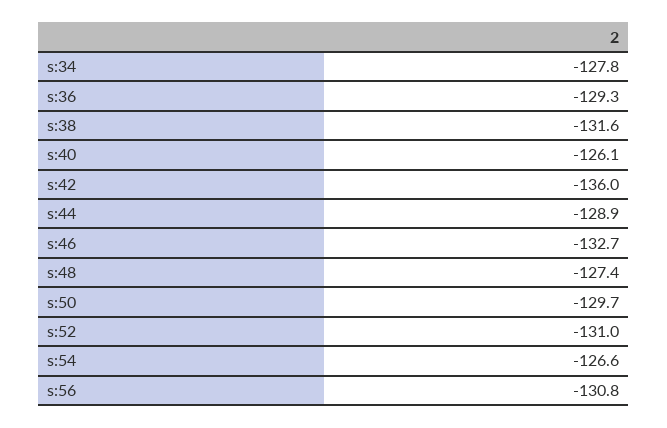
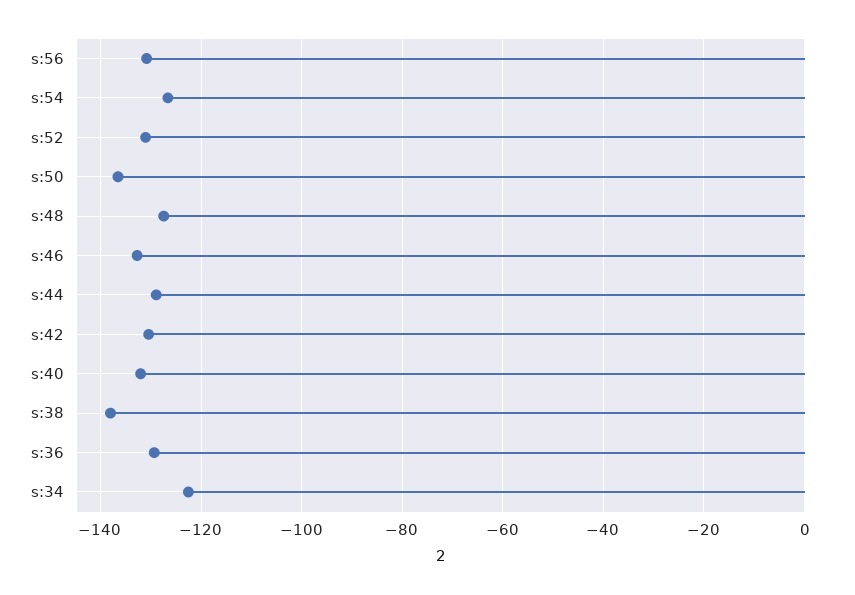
  {
-   "s:34": -127.8,
+   "s:34": -122,
    "s:36": -129.3,
-   "s:38": -131.6,
+   "s:38": -138,
-   "s:40": -126.1,
+   "s:40": -132,
-   "s:42": -136,
+   "s:42": -130,
    "s:44": -128.9,
    "s:46": -132.7,
    "s:48": -127.4,
-   "s:50": -129.7,
+   "s:50": -136,
    "s:52": -131,
    "s:54": -126.6,
    "s:56": -130.8
  }

